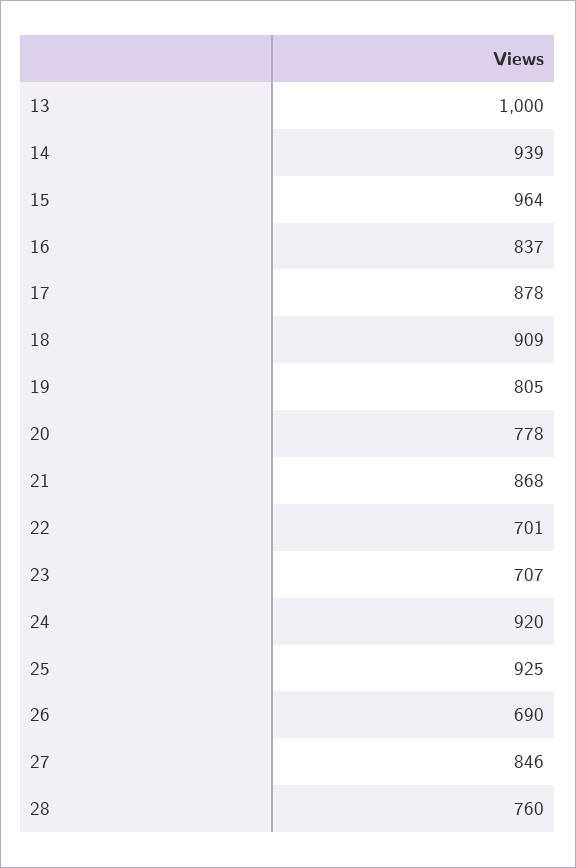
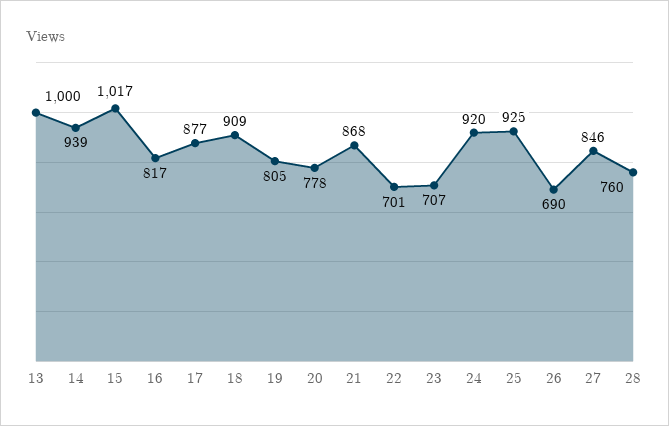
  {
    "13": 1000,
    "14": 939,
-   "15": 964,
+   "15": 1017,
-   "16": 837,
+   "16": 817,
-   "17": 878,
+   "17": 877,
    "18": 909,
    "19": 805,
    "20": 778,
    "21": 868,
    "22": 701,
    "23": 707,
    "24": 920,
    "25": 925,
    "26": 690,
    "27": 846,
    "28": 760
  }

